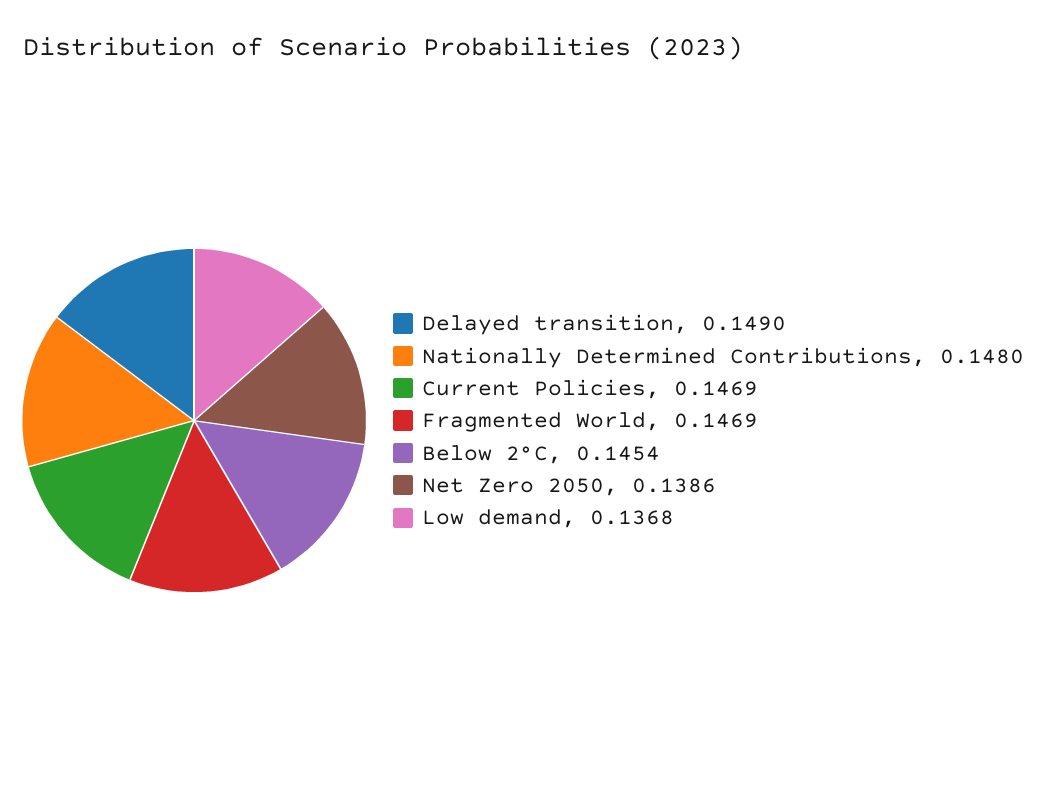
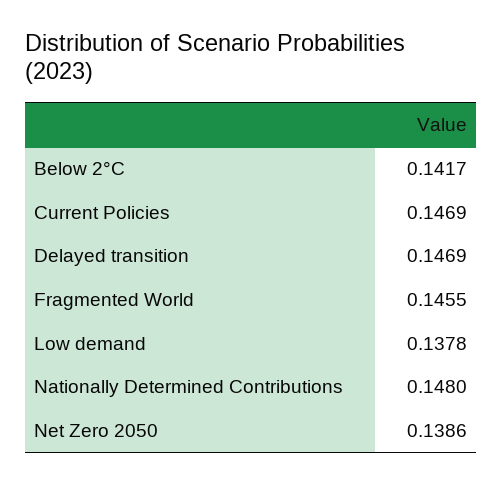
  {
-   "Delayed transition": 0.149,
+   "Delayed transition": 0.1469,
    "Nationally Determined Contributions": 0.148,
    "Current Policies": 0.1469,
-   "Fragmented World": 0.1469,
+   "Fragmented World": 0.1455,
-   "Below 2°C": 0.1454,
+   "Below 2°C": 0.1417,
    "Net Zero 2050": 0.1386,
-   "Low demand": 0.1368
+   "Low demand": 0.1378
  }

